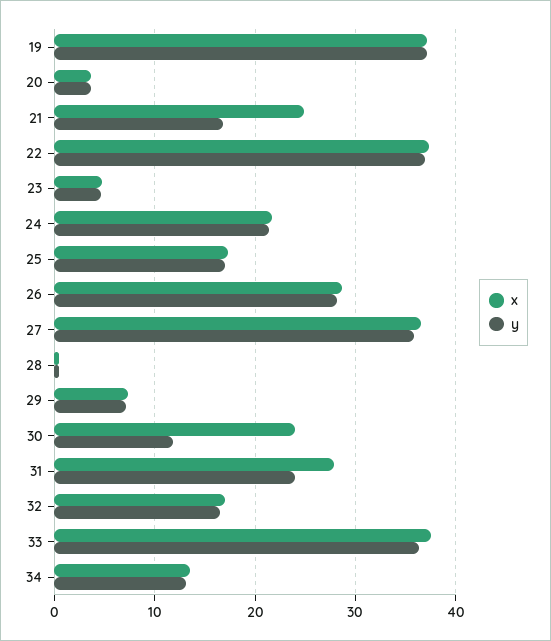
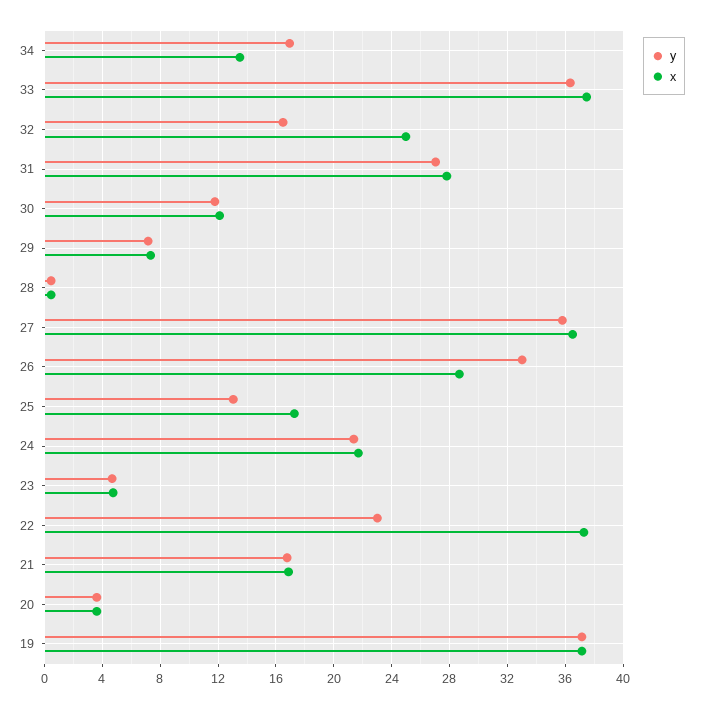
  {
    "x": {
      "19": 37,
      "20": 3.5,
-     "21": 25,
+     "21": 17,
      "22": 37.5,
      "23": 4.5,
      "24": 21.5,
      "25": 17.5,
      "26": 28.5,
      "27": 36.5,
      "28": 0.5,
      "29": 7.5,
-     "30": 24,
+     "30": 12,
      "31": 28,
-     "32": 17,
+     "32": 25,
      "33": 37.5,
      "34": 13.5
    },
    "y": {
      "19": 37,
      "20": 3.5,
      "21": 17,
-     "22": 37,
+     "22": 23,
      "23": 4.5,
      "24": 21.5,
-     "25": 17,
+     "25": 13,
-     "26": 28,
+     "26": 33,
      "27": 36,
      "28": 0.5,
      "29": 7,
      "30": 12,
-     "31": 24,
+     "31": 27,
      "32": 16.5,
      "33": 36.5,
-     "34": 13
+     "34": 17
    }
  }

